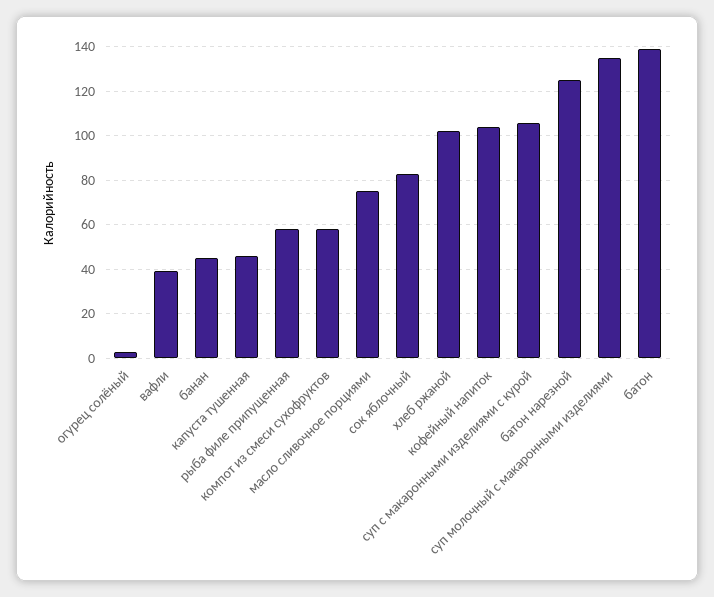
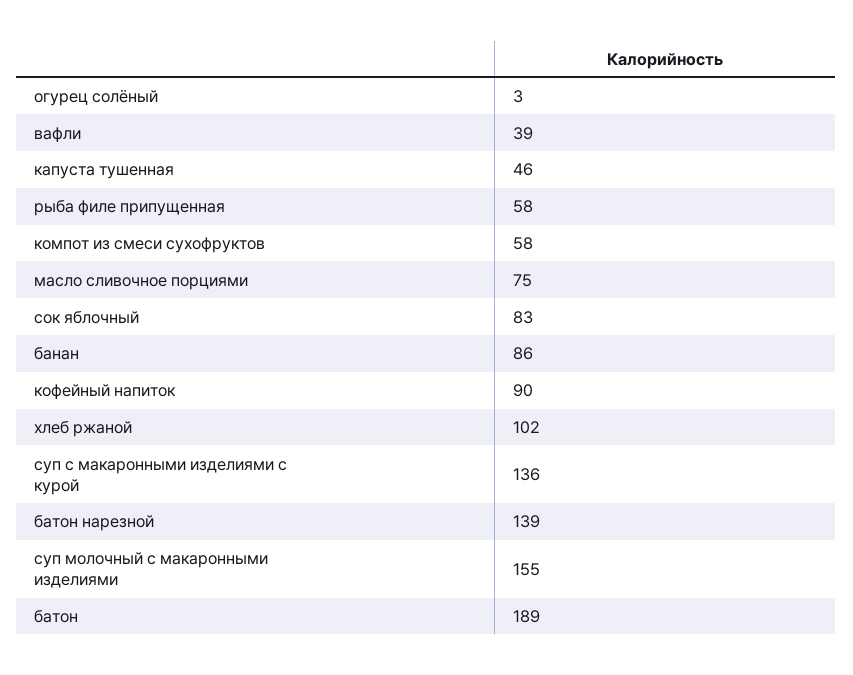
  {
    "огурец солёный": 3,
    "вафли": 39,
-   "банан": 45,
+   "банан": 86,
    "капуста тушенная": 46,
    "рыба филе припущенная": 58,
    "компот из смеси сухофруктов": 58,
    "масло сливочное порциями": 75,
    "сок яблочный": 83,
    "хлеб ржаной": 102,
-   "кофейный напиток": 105,
+   "кофейный напиток": 90,
-   "суп с макаронными изделиями с курой": 105,
+   "суп с макаронными изделиями с курой": 136,
-   "батон нарезной": 125,
+   "батон нарезной": 139,
-   "суп молочный с макаронными изделиями": 135,
+   "суп молочный с макаронными изделиями": 155,
-   "батон": 140
+   "батон": 189
  }

